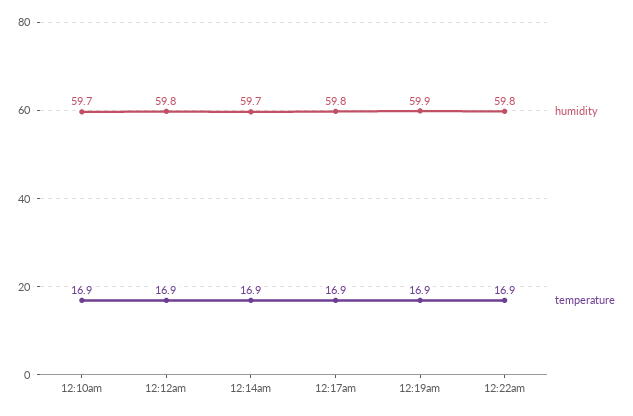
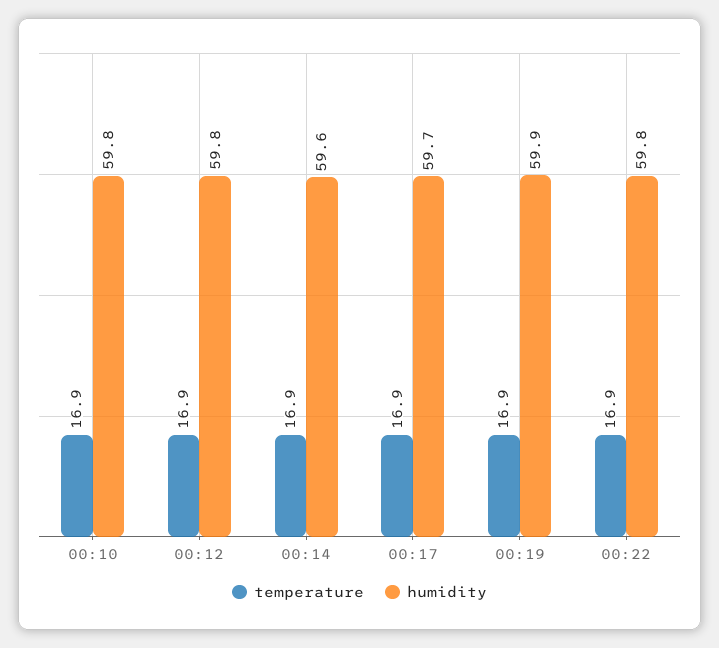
  {
    "humidity": {
-     "12:10am": 59.7,
+     "12:10am": 59.8,
      "12:12am": 59.8,
-     "12:14am": 59.7,
+     "12:14am": 59.6,
-     "12:17am": 59.8,
+     "12:17am": 59.7,
      "12:19am": 59.9,
      "12:22am": 59.8
    },
    "temperature": {
      "12:10am": 16.9,
      "12:12am": 16.9,
      "12:14am": 16.9,
      "12:17am": 16.9,
      "12:19am": 16.9,
      "12:22am": 16.9
    }
  }

